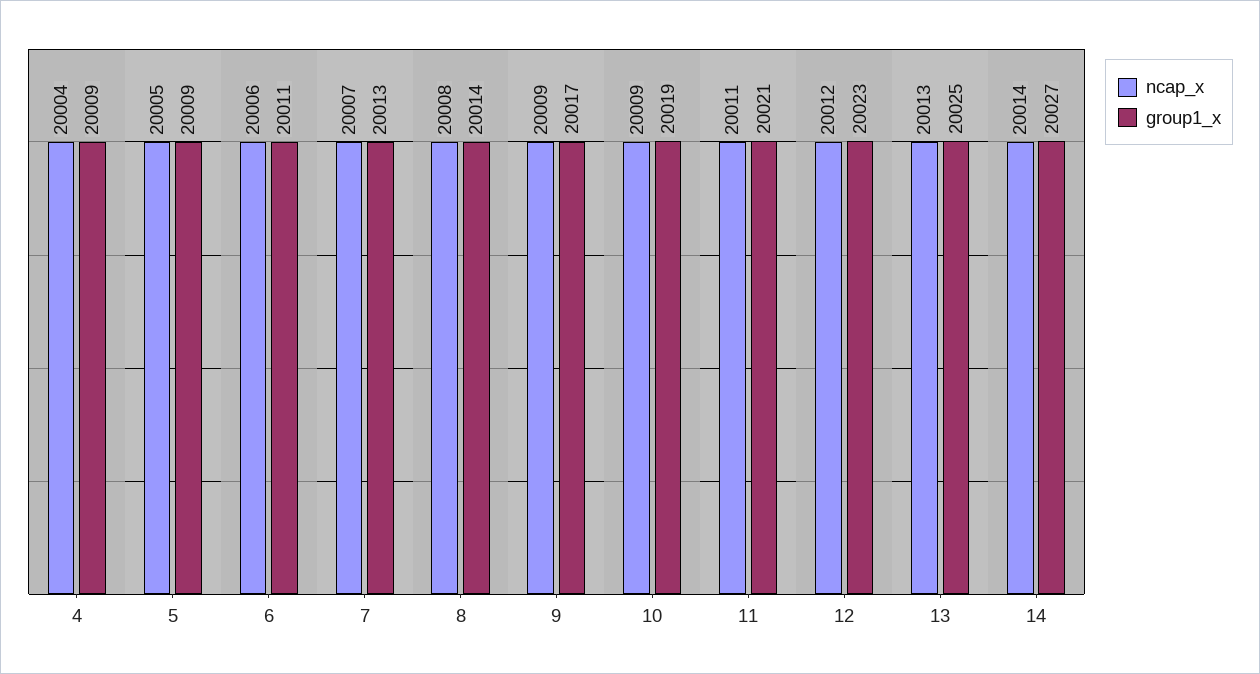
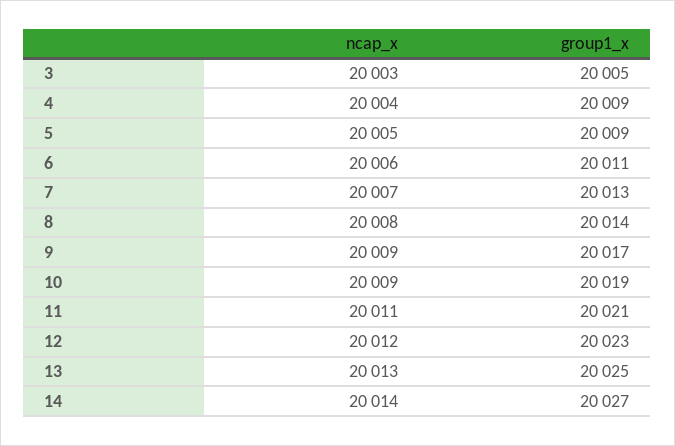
  {
    "ncap_x": {
      "4": 20004,
      "5": 20005,
      "6": 20006,
      "7": 20007,
      "8": 20008,
      "9": 20009,
      "10": 20009,
      "11": 20011,
      "12": 20012,
      "13": 20013,
-     "14": 20014
+     "14": 20014,
+     "3": 20003
    },
    "group1_x": {
      "4": 20009,
      "5": 20009,
      "6": 20011,
      "7": 20013,
      "8": 20014,
      "9": 20017,
      "10": 20019,
      "11": 20021,
      "12": 20023,
      "13": 20025,
-     "14": 20027
+     "14": 20027,
+     "3": 20005
    }
  }

